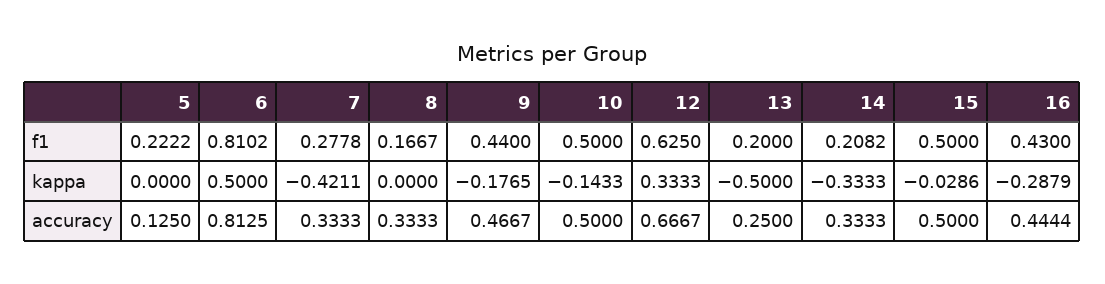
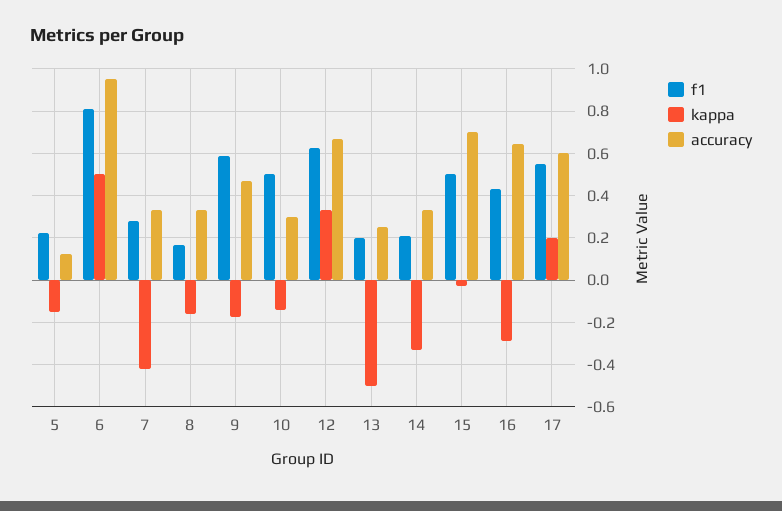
  {
    "f1": {
      "5": 0.2222,
      "6": 0.8102,
      "7": 0.2778,
      "8": 0.1667,
-     "9": 0.44,
+     "9": 0.6,
      "10": 0.5,
      "12": 0.625,
      "13": 0.2,
      "14": 0.2082,
      "15": 0.5,
-     "16": 0.43
+     "16": 0.43,
+     "17": 0.55
    },
    "kappa": {
-     "5": 0,
+     "5": -0.15,
      "6": 0.5,
      "7": -0.4211,
-     "8": 0,
+     "8": -0.15,
      "9": -0.1765,
      "10": -0.1433,
      "12": 0.3333,
      "13": -0.5,
      "14": -0.3333,
      "15": -0.0286,
-     "16": -0.2879
+     "16": -0.2879,
+     "17": 0.2
    },
    "accuracy": {
      "5": 0.125,
-     "6": 0.8125,
+     "6": 0.95,
      "7": 0.3333,
      "8": 0.3333,
      "9": 0.4667,
-     "10": 0.5,
+     "10": 0.3,
      "12": 0.6667,
      "13": 0.25,
      "14": 0.3333,
-     "15": 0.5,
+     "15": 0.7,
-     "16": 0.4444
+     "16": 0.65,
+     "17": 0.6
    }
  }

